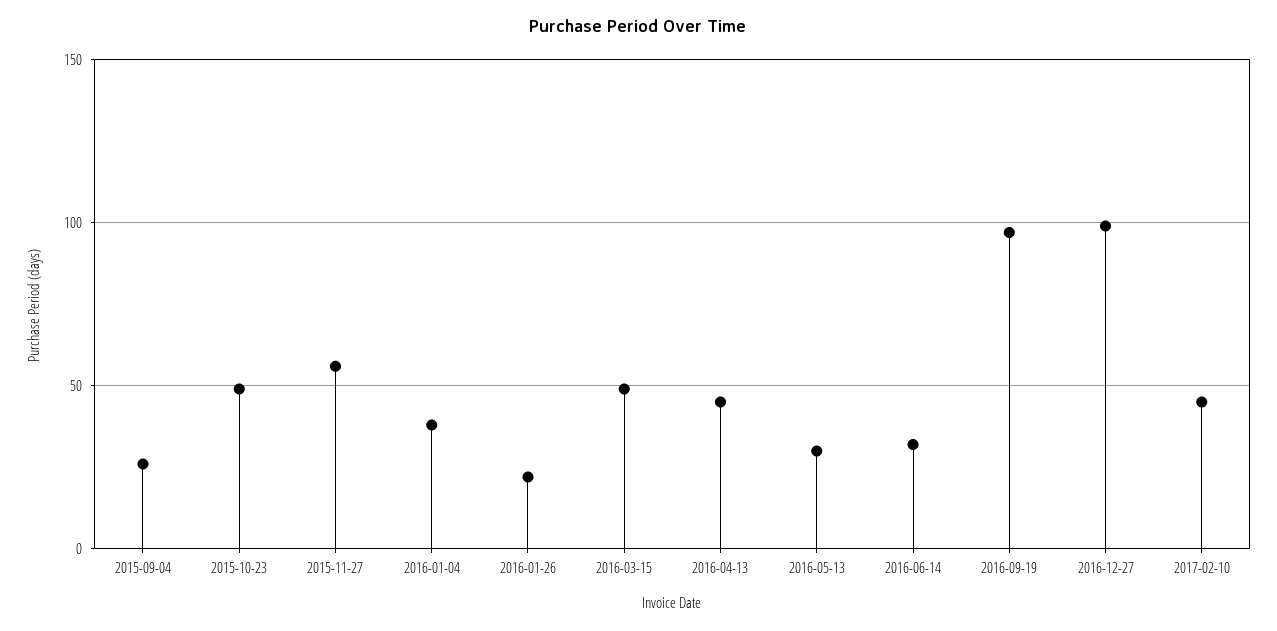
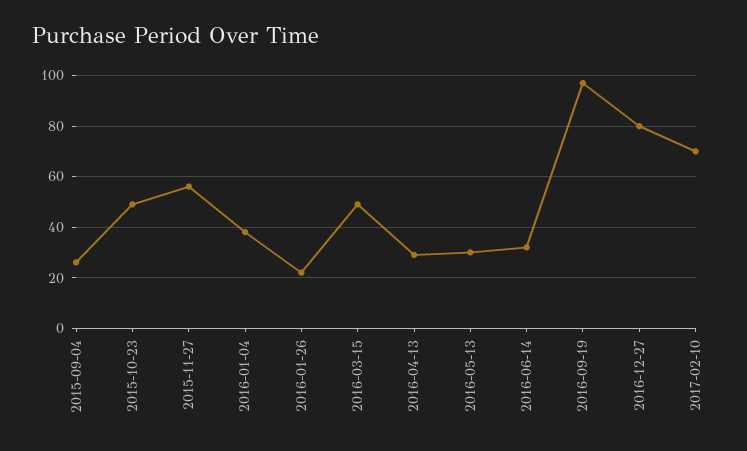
  {
    "2015-09-04": 25,
    "2015-10-23": 50,
    "2015-11-27": 55,
    "2016-01-04": 40,
    "2016-01-26": 20,
    "2016-03-15": 50,
-   "2016-04-13": 45,
+   "2016-04-13": 30,
    "2016-05-13": 30,
    "2016-06-14": 30,
    "2016-09-19": 95,
-   "2016-12-27": 100,
+   "2016-12-27": 80,
-   "2017-02-10": 45
+   "2017-02-10": 70
  }

